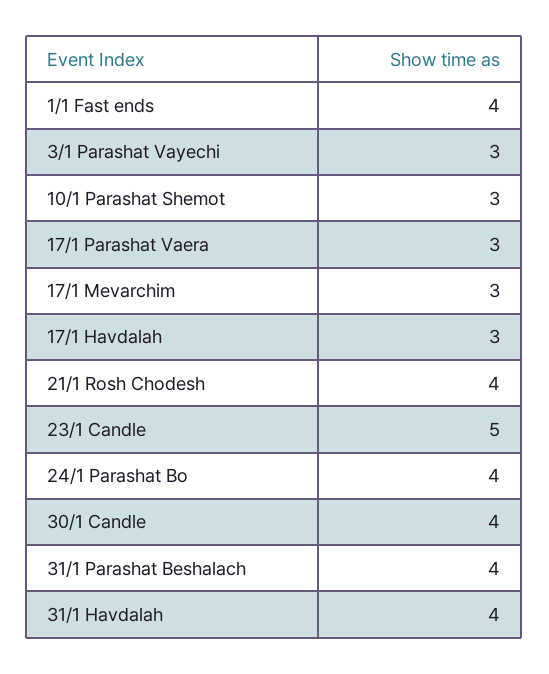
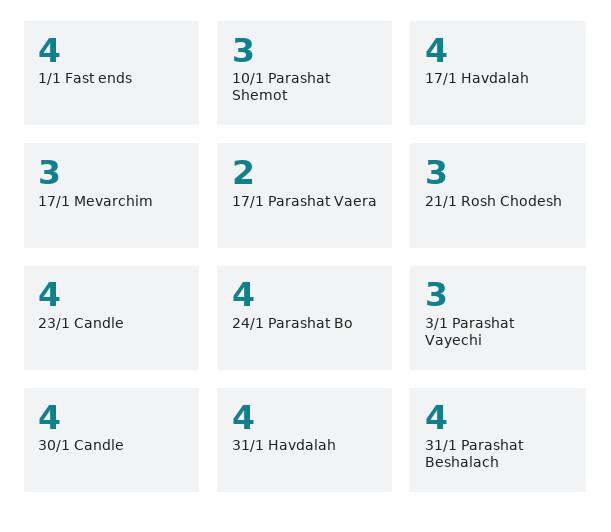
  {
    "1/1 Fast ends": 4,
    "3/1 Parashat Vayechi": 3,
    "10/1 Parashat Shemot": 3,
-   "17/1 Parashat Vaera": 3,
+   "17/1 Parashat Vaera": 2,
    "17/1 Mevarchim": 3,
-   "17/1 Havdalah": 3,
+   "17/1 Havdalah": 4,
-   "21/1 Rosh Chodesh": 4,
+   "21/1 Rosh Chodesh": 3,
-   "23/1 Candle": 5,
+   "23/1 Candle": 4,
    "24/1 Parashat Bo": 4,
    "30/1 Candle": 4,
    "31/1 Parashat Beshalach": 4,
    "31/1 Havdalah": 4
  }

